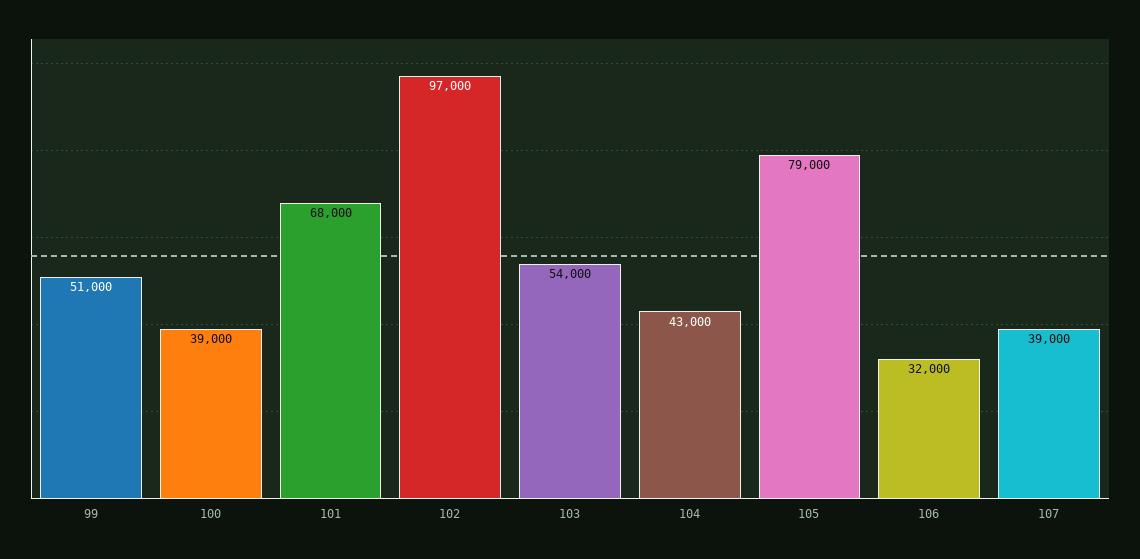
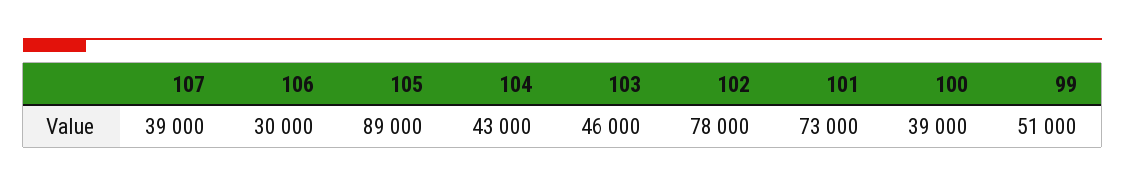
  {
    "99": 51000,
    "100": 39000,
-   "101": 68000,
+   "101": 73000,
-   "102": 97000,
+   "102": 78000,
-   "103": 54000,
+   "103": 46000,
    "104": 43000,
-   "105": 79000,
+   "105": 89000,
-   "106": 32000,
+   "106": 30000,
    "107": 39000
  }

